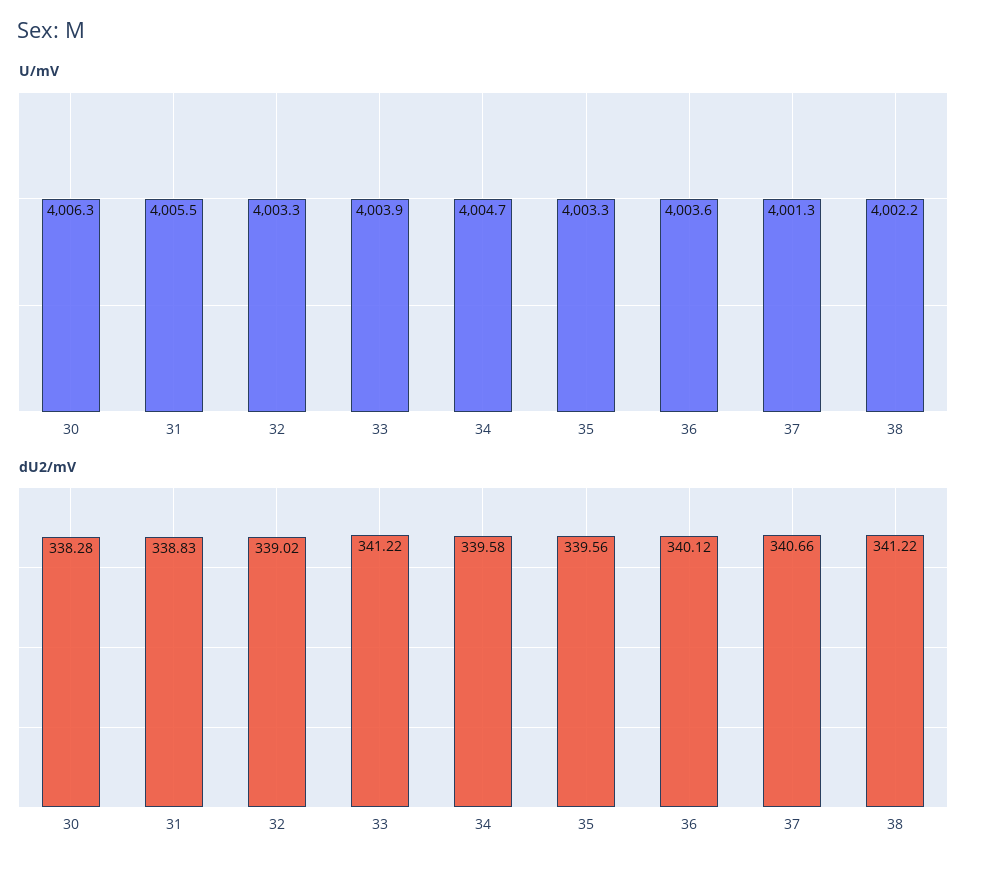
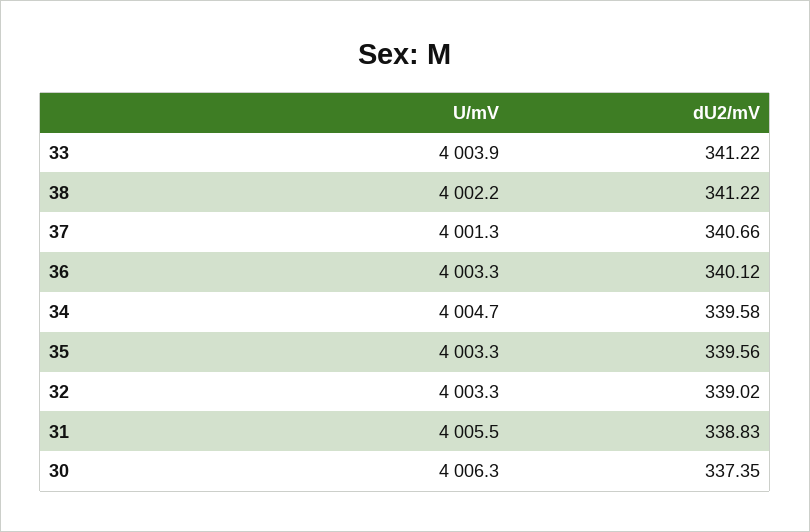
  {
    "U/mV": {
      "30": 4006.3,
      "31": 4005.5,
      "32": 4003.3,
      "33": 4003.9,
      "34": 4004.7,
      "35": 4003.3,
-     "36": 4003.6,
+     "36": 4003.3,
      "37": 4001.3,
      "38": 4002.2
    },
    "dU2/mV": {
-     "30": 338.28,
+     "30": 337.35,
      "31": 338.83,
      "32": 339.02,
      "33": 341.22,
      "34": 339.58,
      "35": 339.56,
      "36": 340.12,
      "37": 340.66,
      "38": 341.22
    }
  }

